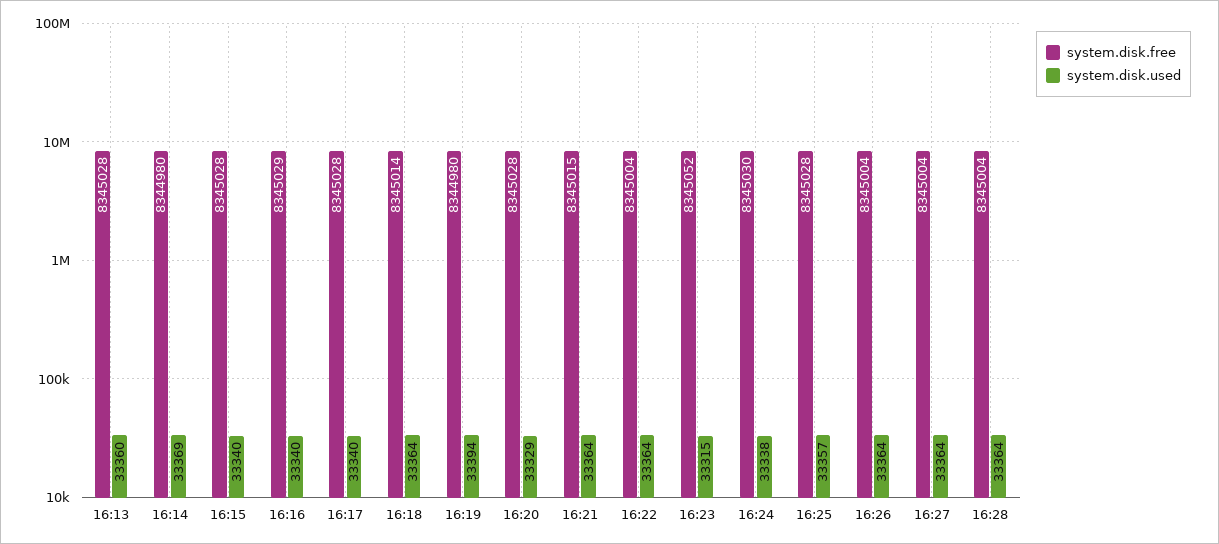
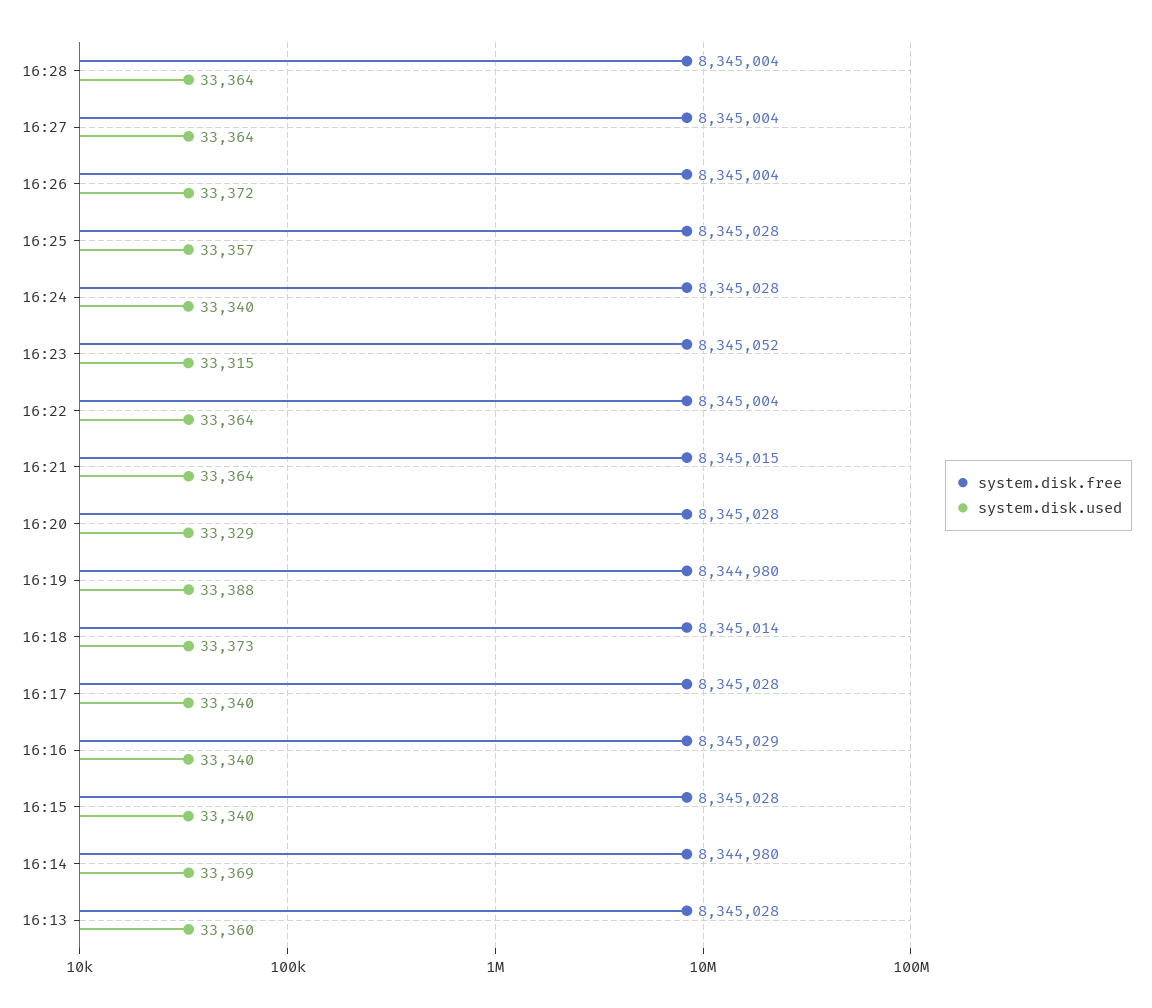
  {
    "system.disk.free": {
      "16:13": 8345028,
      "16:14": 8344980,
      "16:15": 8345028,
      "16:16": 8345029,
      "16:17": 8345028,
      "16:18": 8345014,
      "16:19": 8344980,
      "16:20": 8345028,
      "16:21": 8345015,
      "16:22": 8345004,
      "16:23": 8345052,
-     "16:24": 8345030,
+     "16:24": 8345028,
      "16:25": 8345028,
      "16:26": 8345004,
      "16:27": 8345004,
      "16:28": 8345004
    },
    "system.disk.used": {
      "16:13": 33360,
      "16:14": 33369,
      "16:15": 33340,
      "16:16": 33340,
      "16:17": 33340,
-     "16:18": 33364,
+     "16:18": 33373,
-     "16:19": 33394,
+     "16:19": 33388,
      "16:20": 33329,
      "16:21": 33364,
      "16:22": 33364,
      "16:23": 33315,
-     "16:24": 33338,
+     "16:24": 33340,
      "16:25": 33357,
-     "16:26": 33364,
+     "16:26": 33372,
      "16:27": 33364,
      "16:28": 33364
    }
  }

